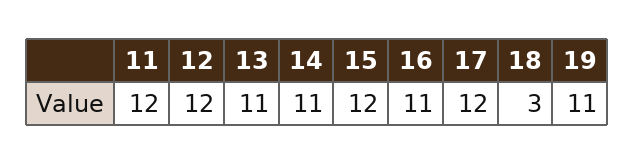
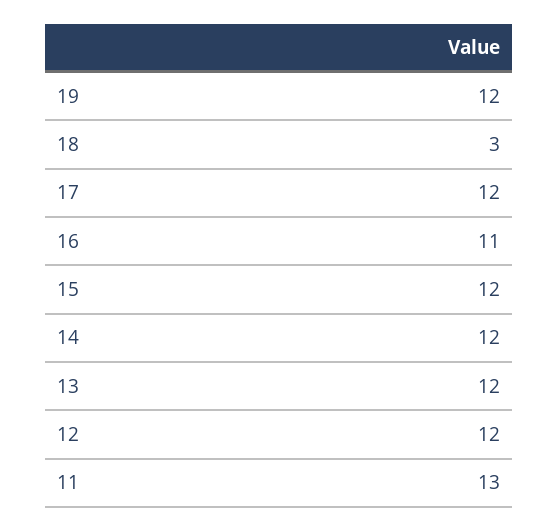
  {
-   "11": 12,
+   "11": 13,
    "12": 12,
-   "13": 11,
+   "13": 12,
-   "14": 11,
+   "14": 12,
    "15": 12,
    "16": 11,
    "17": 12,
    "18": 3,
-   "19": 11
+   "19": 12
  }

